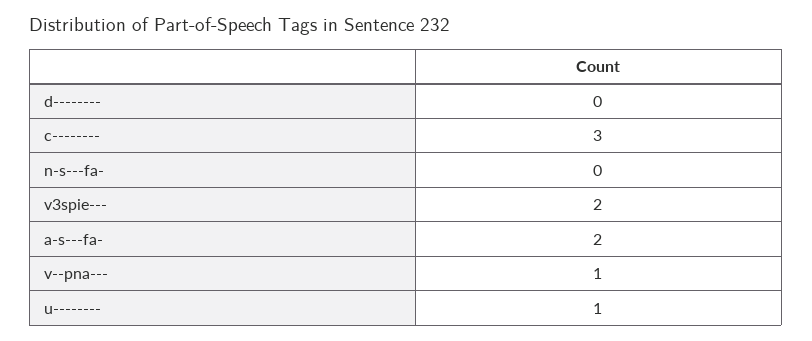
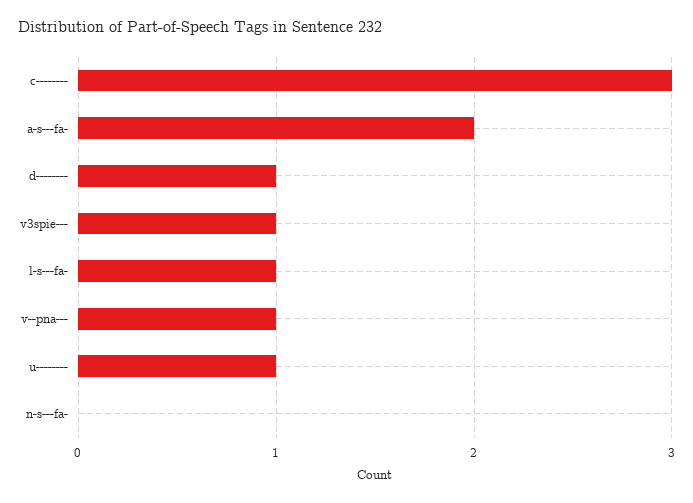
  {
-   "d--------": 0,
+   "d--------": 1,
    "c--------": 3,
    "n-s---fa-": 0,
-   "v3spie---": 2,
+   "v3spie---": 1,
    "a-s---fa-": 2,
    "v--pna---": 1,
-   "u--------": 1
+   "u--------": 1,
+   "l-s---fa-": 1
  }

